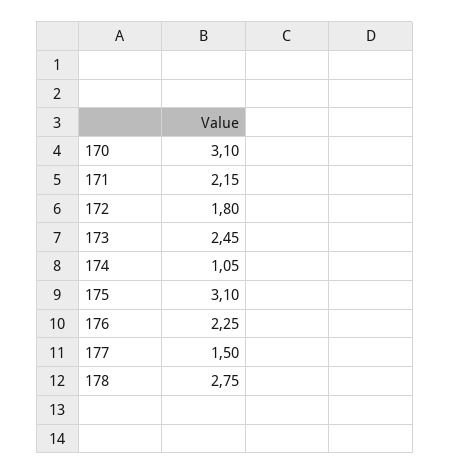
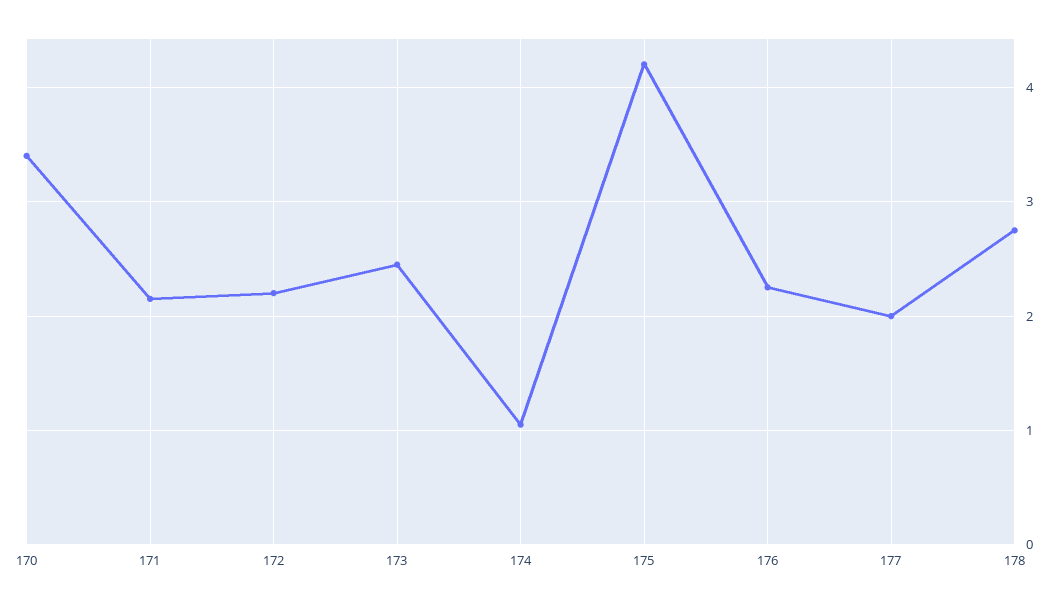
  {
-   "170": 3.1,
+   "170": 3.4,
    "171": 2.15,
-   "172": 1.8,
+   "172": 2.2,
    "173": 2.45,
    "174": 1.05,
-   "175": 3.1,
+   "175": 4.2,
    "176": 2.25,
-   "177": 1.5,
+   "177": 2,
    "178": 2.75
  }

